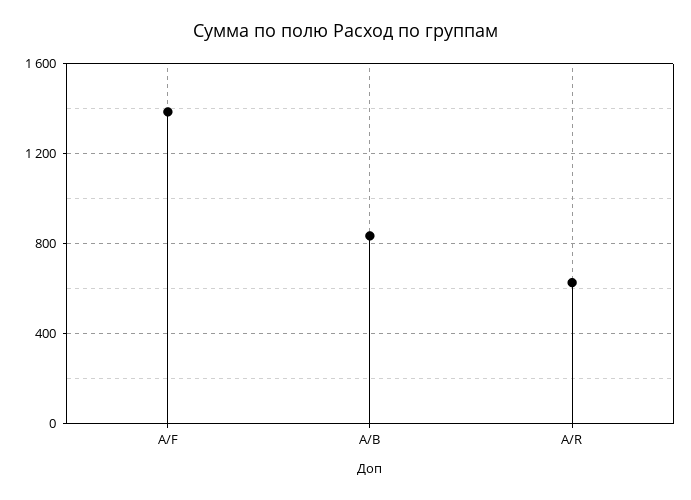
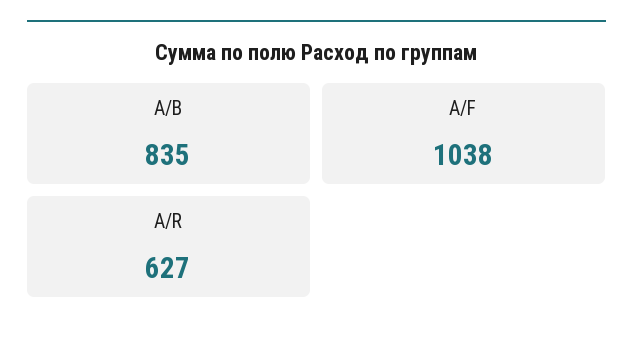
  {
-   "A/F": 1400,
+   "A/F": 1038,
    "A/B": 835,
    "A/R": 627
  }

